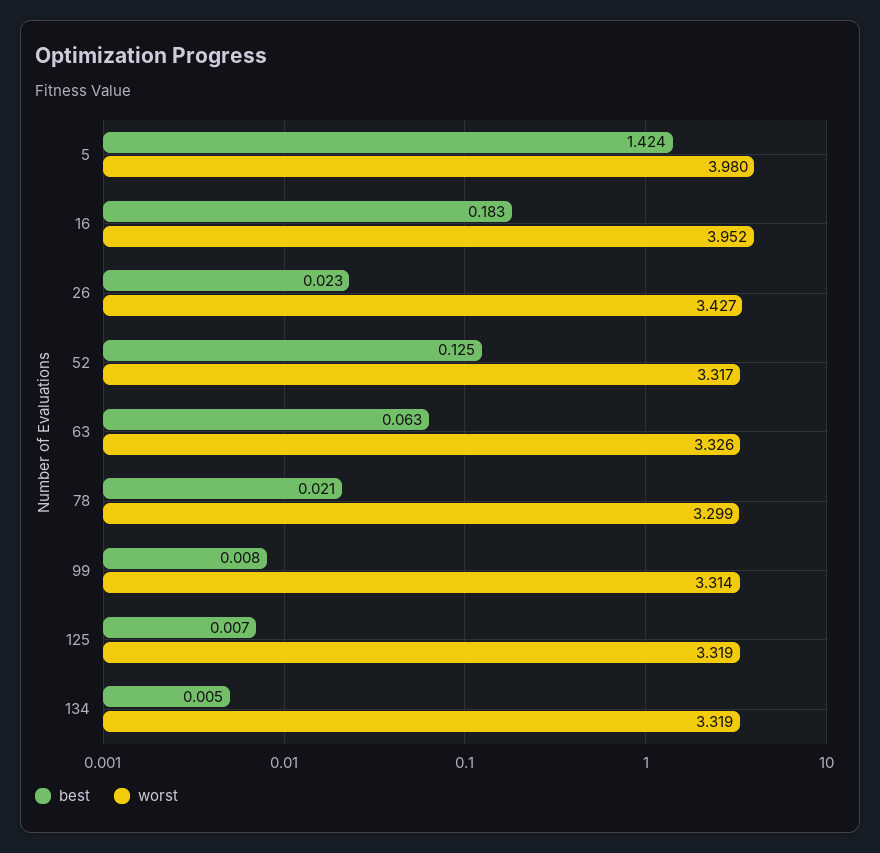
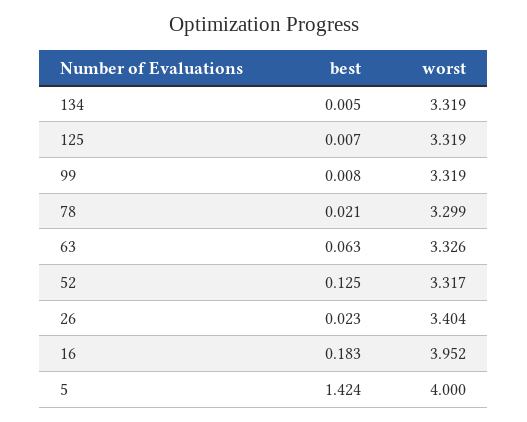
  {
    "best": {
      "5": 1.424,
      "16": 0.183,
      "26": 0.023,
      "52": 0.125,
      "63": 0.063,
      "78": 0.021,
      "99": 0.008,
      "125": 0.007,
      "134": 0.005
    },
    "worst": {
-     "5": 3.98,
+     "5": 4,
      "16": 3.952,
-     "26": 3.427,
+     "26": 3.404,
      "52": 3.317,
      "63": 3.326,
      "78": 3.299,
-     "99": 3.314,
+     "99": 3.319,
      "125": 3.319,
      "134": 3.319
    }
  }

